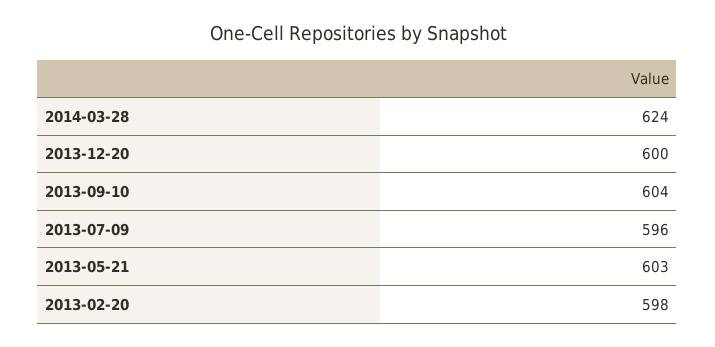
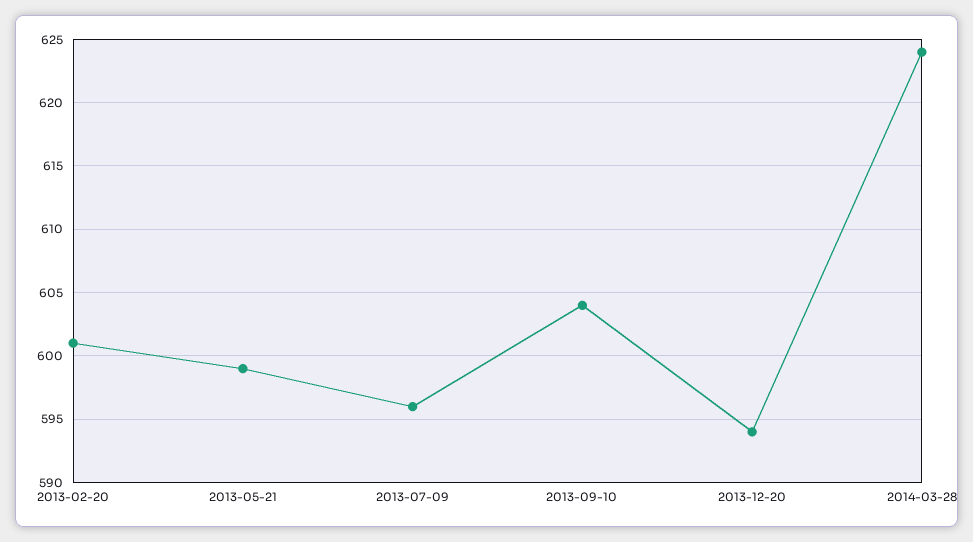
  {
    "2014-03-28": 624,
-   "2013-12-20": 600,
+   "2013-12-20": 594,
    "2013-09-10": 604,
    "2013-07-09": 596,
-   "2013-05-21": 603,
+   "2013-05-21": 599,
-   "2013-02-20": 598
+   "2013-02-20": 601
  }

